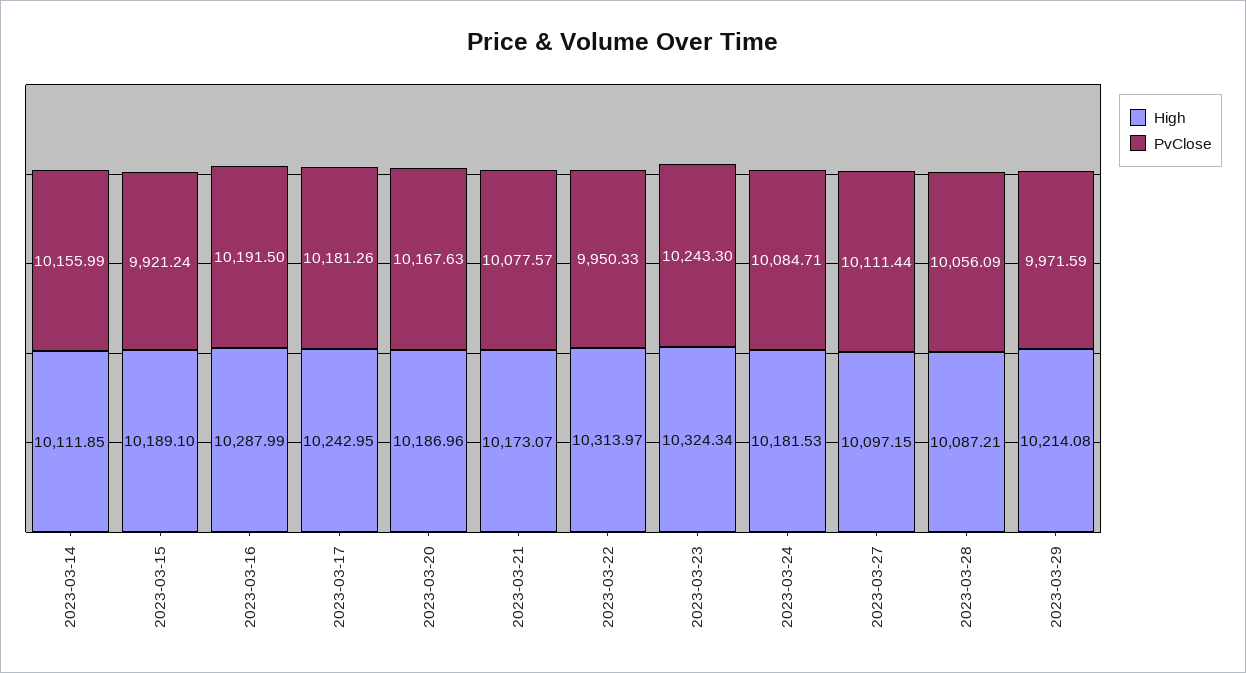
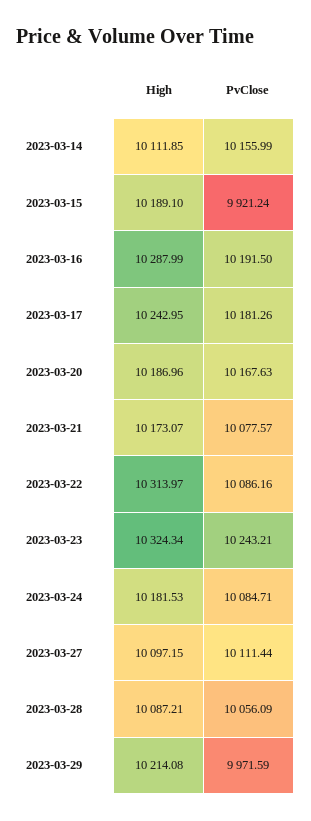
  {
    "High": {
      "2023-03-14": 10111.85,
      "2023-03-15": 10189.1,
      "2023-03-16": 10287.99,
      "2023-03-17": 10242.95,
      "2023-03-20": 10186.96,
      "2023-03-21": 10173.07,
      "2023-03-22": 10313.97,
      "2023-03-23": 10324.34,
      "2023-03-24": 10181.53,
      "2023-03-27": 10097.15,
      "2023-03-28": 10087.21,
      "2023-03-29": 10214.08
    },
    "PvClose": {
      "2023-03-14": 10155.99,
      "2023-03-15": 9921.24,
      "2023-03-16": 10191.5,
      "2023-03-17": 10181.26,
      "2023-03-20": 10167.63,
      "2023-03-21": 10077.57,
-     "2023-03-22": 9950.33,
+     "2023-03-22": 10086.16,
-     "2023-03-23": 10243.3,
+     "2023-03-23": 10243.21,
      "2023-03-24": 10084.71,
      "2023-03-27": 10111.44,
      "2023-03-28": 10056.09,
      "2023-03-29": 9971.59
    }
  }

